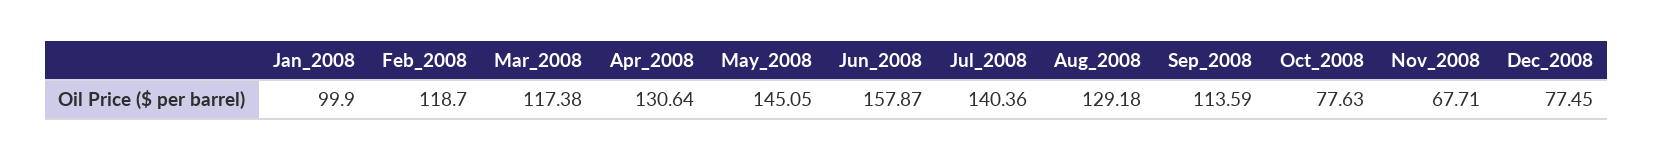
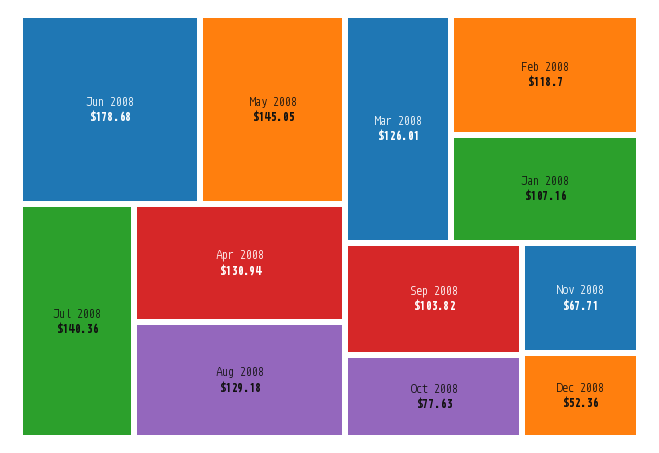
  {
-   "Jan_2008": 99.9,
+   "Jan_2008": 107.16,
    "Feb_2008": 118.7,
-   "Mar_2008": 117.38,
+   "Mar_2008": 126.01,
-   "Apr_2008": 130.64,
+   "Apr_2008": 130.94,
    "May_2008": 145.05,
-   "Jun_2008": 157.87,
+   "Jun_2008": 178.68,
    "Jul_2008": 140.36,
    "Aug_2008": 129.18,
-   "Sep_2008": 113.59,
+   "Sep_2008": 103.82,
    "Oct_2008": 77.63,
    "Nov_2008": 67.71,
-   "Dec_2008": 77.45
+   "Dec_2008": 52.36
  }

